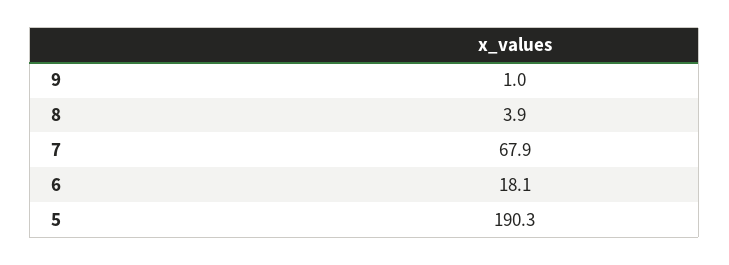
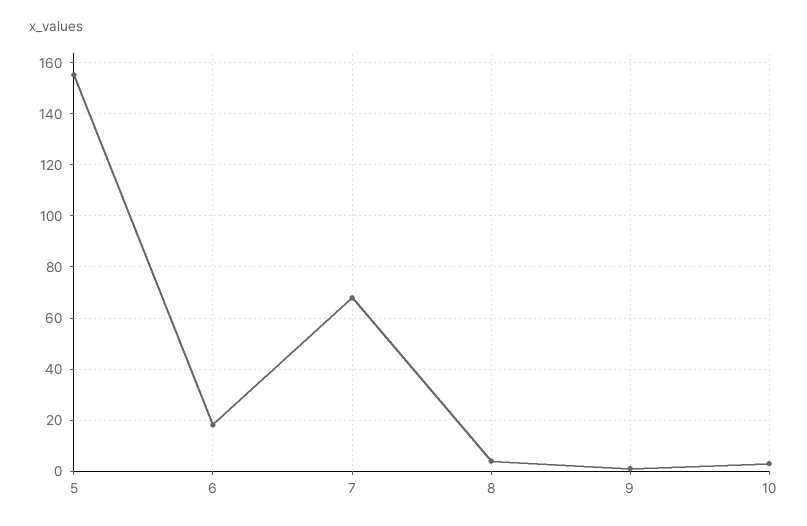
  {
    "9": 1,
    "8": 3.9,
    "7": 67.9,
    "6": 18.1,
-   "5": 190.3
+   "5": 155,
+   "10": 2.5
  }

